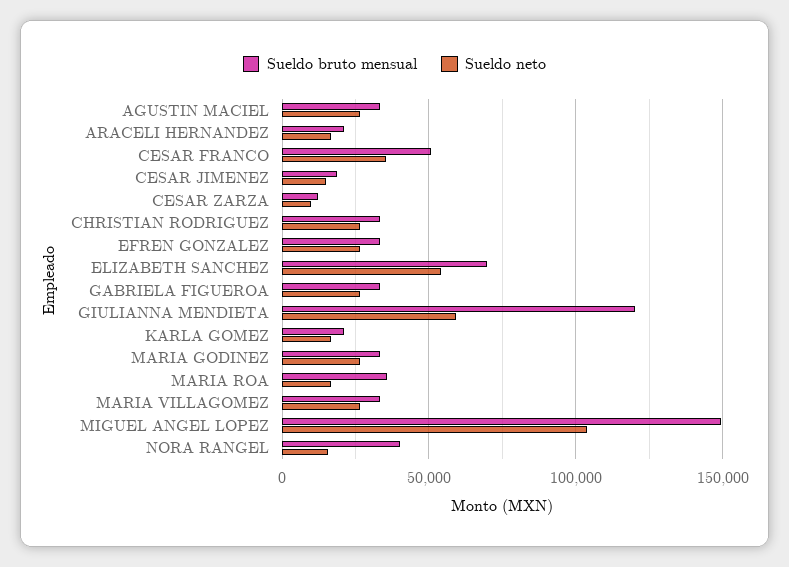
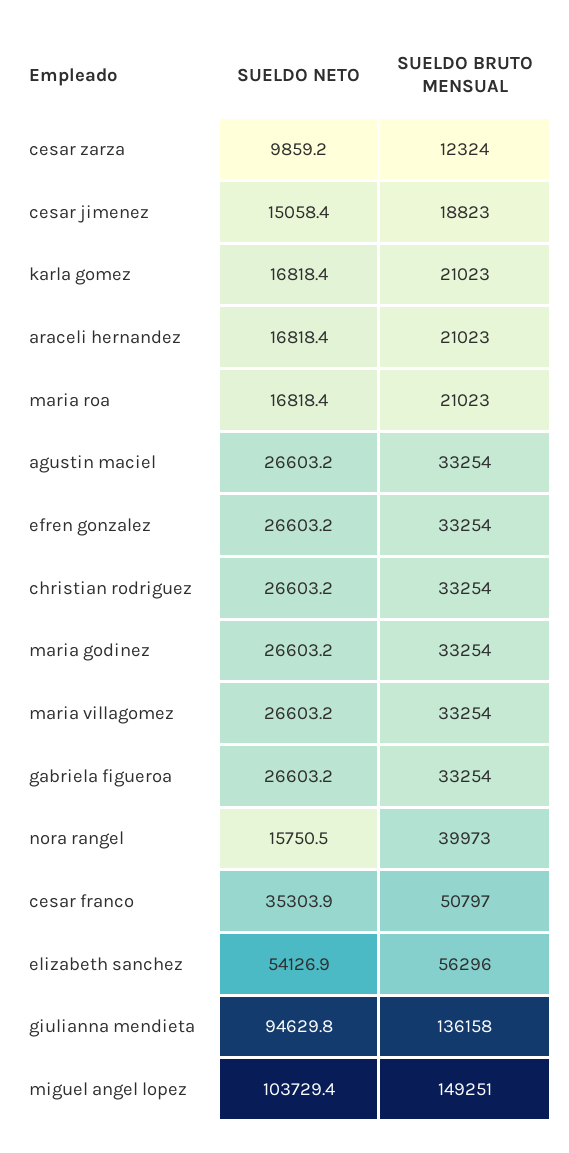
  {
    "Sueldo bruto mensual": {
      "AGUSTIN MACIEL": 33254,
      "ARACELI HERNANDEZ": 21023,
      "CESAR FRANCO": 50797,
      "CESAR JIMENEZ": 18823,
      "CESAR ZARZA": 12324,
      "CHRISTIAN RODRIGUEZ": 33254,
      "EFREN GONZALEZ": 33254,
-     "ELIZABETH SANCHEZ": 70000,
+     "ELIZABETH SANCHEZ": 56296,
      "GABRIELA FIGUEROA": 33254,
-     "GIULIANNA MENDIETA": 120000,
+     "GIULIANNA MENDIETA": 136158,
      "KARLA GOMEZ": 21023,
      "MARIA GODINEZ": 33254,
-     "MARIA ROA": 35000,
+     "MARIA ROA": 21023,
      "MARIA VILLAGOMEZ": 33254,
      "MIGUEL ANGEL LOPEZ": 149251,
      "NORA RANGEL": 39973
    },
    "Sueldo neto": {
      "AGUSTIN MACIEL": 26603.2,
      "ARACELI HERNANDEZ": 16818.4,
      "CESAR FRANCO": 35303.9,
      "CESAR JIMENEZ": 15058.4,
      "CESAR ZARZA": 9859.2,
      "CHRISTIAN RODRIGUEZ": 26603.2,
      "EFREN GONZALEZ": 26603.2,
      "ELIZABETH SANCHEZ": 54126.9,
      "GABRIELA FIGUEROA": 26603.2,
-     "GIULIANNA MENDIETA": 60000,
+     "GIULIANNA MENDIETA": 94629.8,
      "KARLA GOMEZ": 16818.4,
      "MARIA GODINEZ": 26603.2,
      "MARIA ROA": 16818.4,
      "MARIA VILLAGOMEZ": 26603.2,
      "MIGUEL ANGEL LOPEZ": 103729.4,
      "NORA RANGEL": 15750.5
    }
  }

